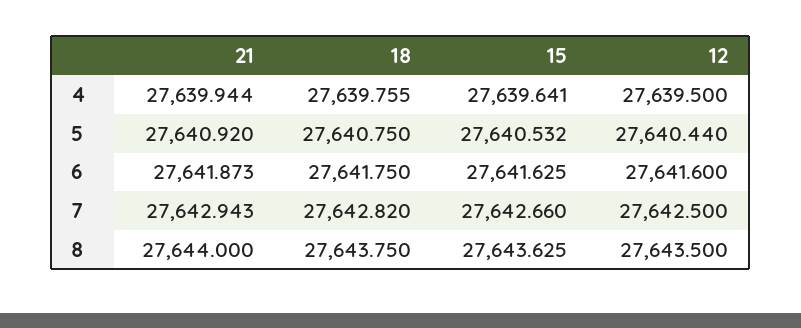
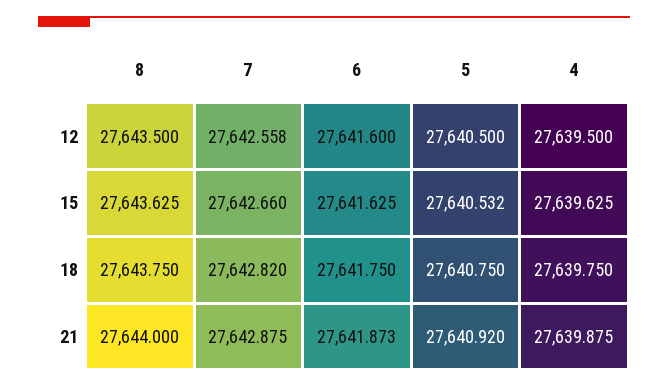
  {
    "21": {
-     "4": 27639.944,
+     "4": 27639.875,
      "5": 27640.92,
      "6": 27641.873,
-     "7": 27642.943,
+     "7": 27642.875,
      "8": 27644
    },
    "18": {
-     "4": 27639.755,
+     "4": 27639.75,
      "5": 27640.75,
      "6": 27641.75,
      "7": 27642.82,
      "8": 27643.75
    },
    "15": {
-     "4": 27639.641,
+     "4": 27639.625,
      "5": 27640.532,
      "6": 27641.625,
      "7": 27642.66,
      "8": 27643.625
    },
    "12": {
      "4": 27639.5,
-     "5": 27640.44,
+     "5": 27640.5,
      "6": 27641.6,
-     "7": 27642.5,
+     "7": 27642.558,
      "8": 27643.5
    }
  }

